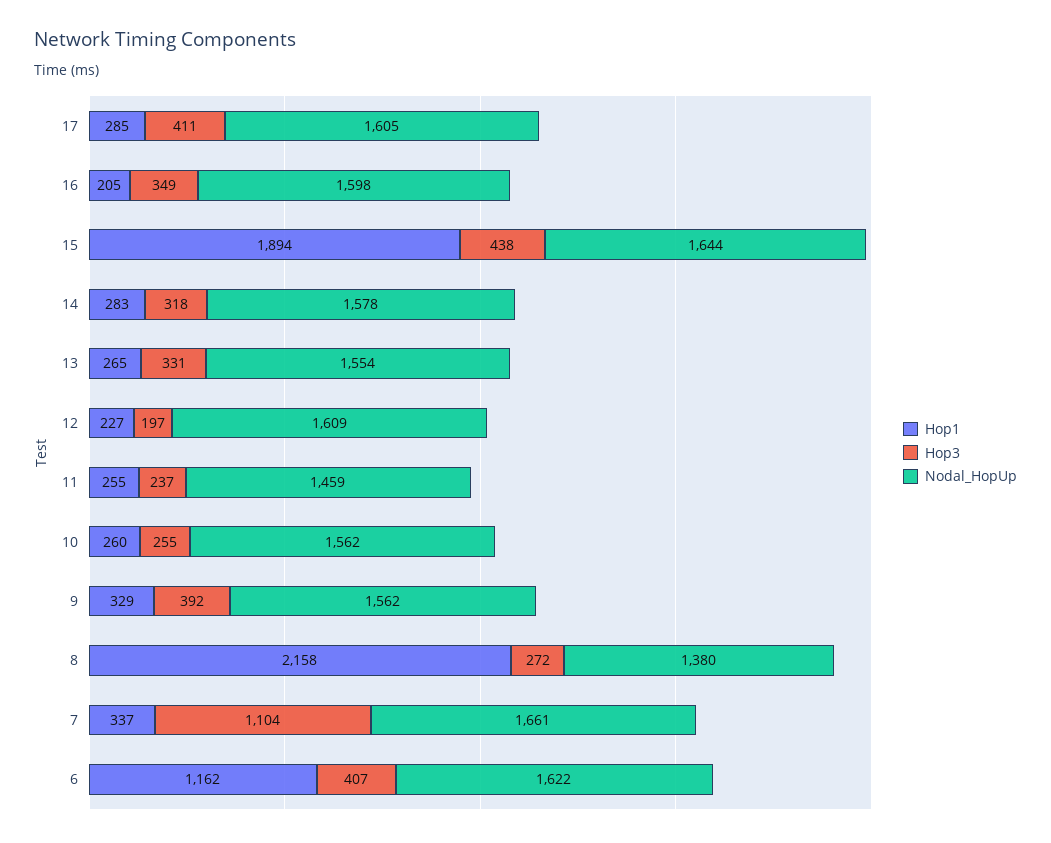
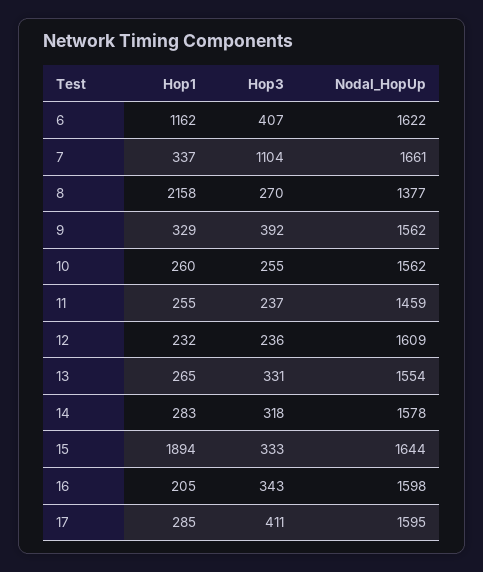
  {
    "Hop1": {
      "17": 285,
      "16": 205,
      "15": 1894,
      "14": 283,
      "13": 265,
-     "12": 227,
+     "12": 232,
      "11": 255,
      "10": 260,
      "9": 329,
      "8": 2158,
      "7": 337,
      "6": 1162
    },
    "Hop3": {
      "17": 411,
-     "16": 349,
+     "16": 343,
-     "15": 438,
+     "15": 333,
      "14": 318,
      "13": 331,
-     "12": 197,
+     "12": 236,
      "11": 237,
      "10": 255,
      "9": 392,
-     "8": 272,
+     "8": 270,
      "7": 1104,
      "6": 407
    },
    "Nodal_HopUp": {
-     "17": 1605,
+     "17": 1595,
      "16": 1598,
      "15": 1644,
      "14": 1578,
      "13": 1554,
      "12": 1609,
      "11": 1459,
      "10": 1562,
      "9": 1562,
-     "8": 1380,
+     "8": 1377,
      "7": 1661,
      "6": 1622
    }
  }

